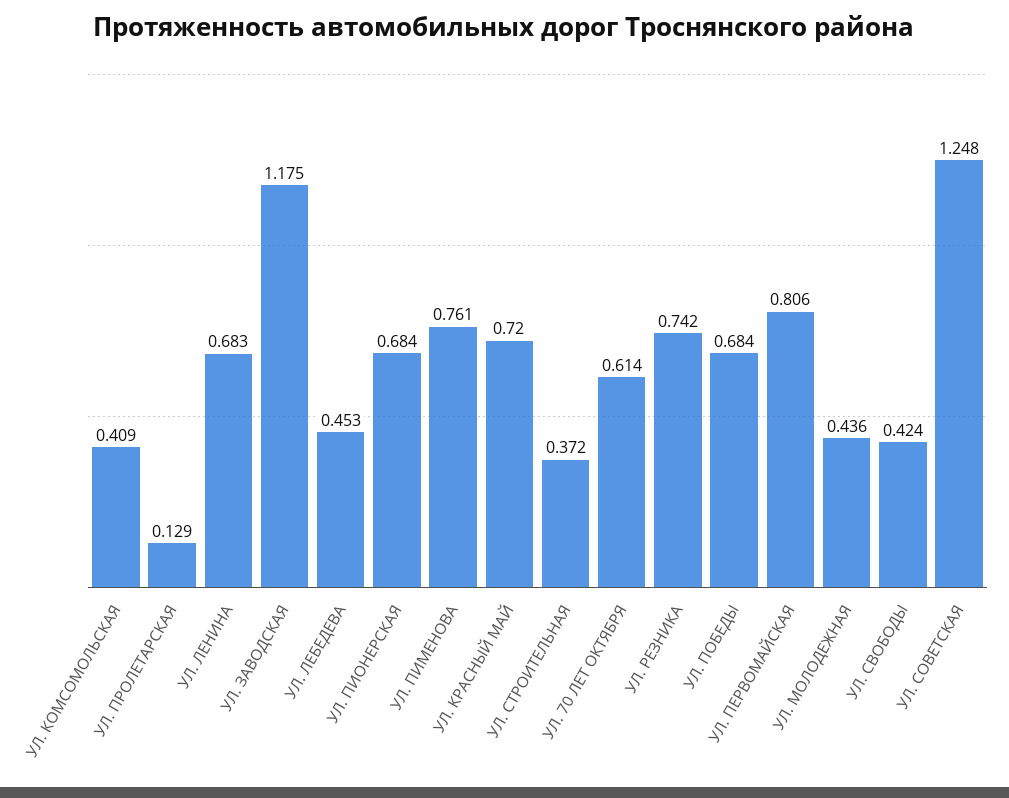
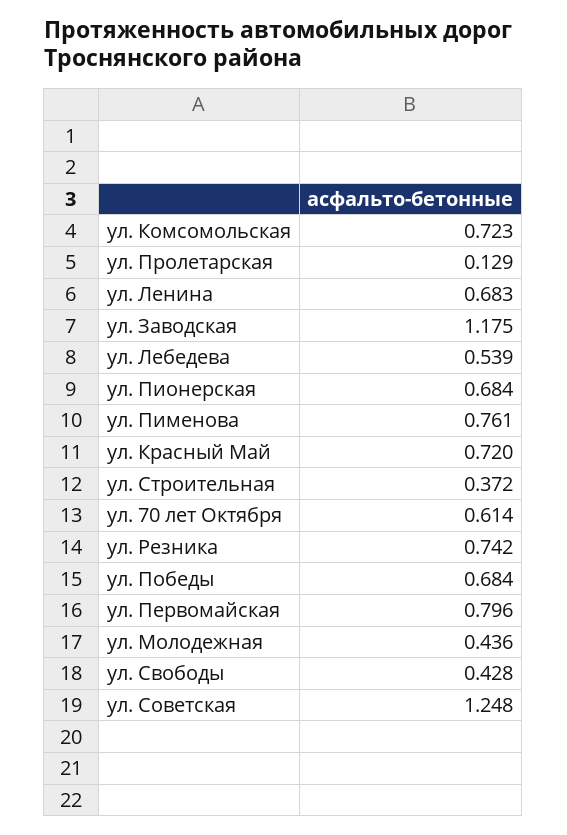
  {
-   "УЛ. КОМСОМОЛЬСКАЯ": 0.409,
+   "УЛ. КОМСОМОЛЬСКАЯ": 0.723,
    "УЛ. ПРОЛЕТАРСКАЯ": 0.129,
    "УЛ. ЛЕНИНА": 0.683,
    "УЛ. ЗАВОДСКАЯ": 1.175,
-   "УЛ. ЛЕБЕДЕВА": 0.453,
+   "УЛ. ЛЕБЕДЕВА": 0.539,
    "УЛ. ПИОНЕРСКАЯ": 0.684,
    "УЛ. ПИМЕНОВА": 0.761,
    "УЛ. КРАСНЫЙ МАЙ": 0.72,
    "УЛ. СТРОИТЕЛЬНАЯ": 0.372,
    "УЛ. 70 ЛЕТ ОКТЯБРЯ": 0.614,
    "УЛ. РЕЗНИКА": 0.742,
    "УЛ. ПОБЕДЫ": 0.684,
-   "УЛ. ПЕРВОМАЙСКАЯ": 0.806,
+   "УЛ. ПЕРВОМАЙСКАЯ": 0.796,
    "УЛ. МОЛОДЕЖНАЯ": 0.436,
-   "УЛ. СВОБОДЫ": 0.424,
+   "УЛ. СВОБОДЫ": 0.428,
    "УЛ. СОВЕТСКАЯ": 1.248
  }

